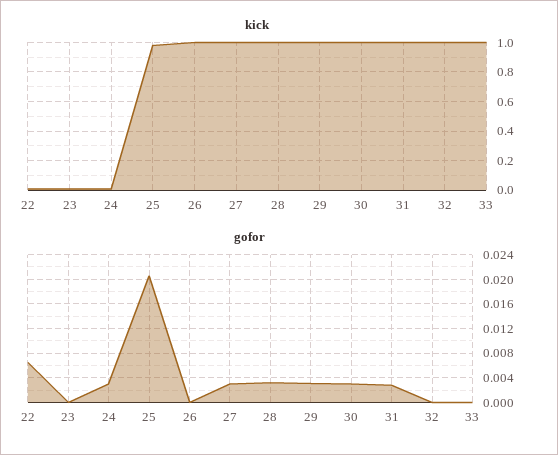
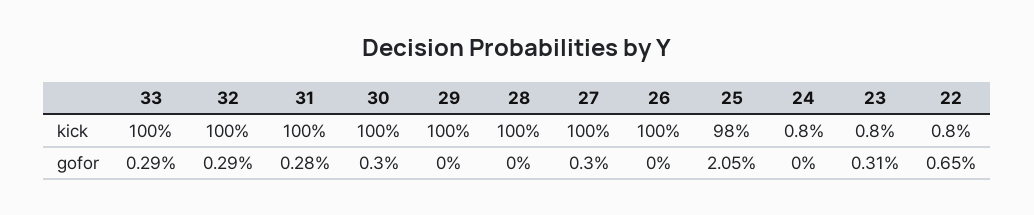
  {
    "kick": {
      "22": 0.008,
      "23": 0.008,
      "24": 0.008,
      "25": 0.98,
      "26": 1,
      "27": 1,
      "28": 1,
      "29": 1,
      "30": 1,
      "31": 1,
      "32": 1,
      "33": 1
    },
    "gofor": {
      "22": 0.0065,
-     "23": 0,
+     "23": 0.0031,
-     "24": 0.003,
+     "24": 0,
      "25": 0.0205,
      "26": 0,
      "27": 0.003,
-     "28": 0.003,
+     "28": 0,
-     "29": 0.003,
+     "29": 0,
      "30": 0.003,
      "31": 0.0028,
-     "32": 0,
+     "32": 0.0029,
-     "33": 0
+     "33": 0.0029
    }
  }

